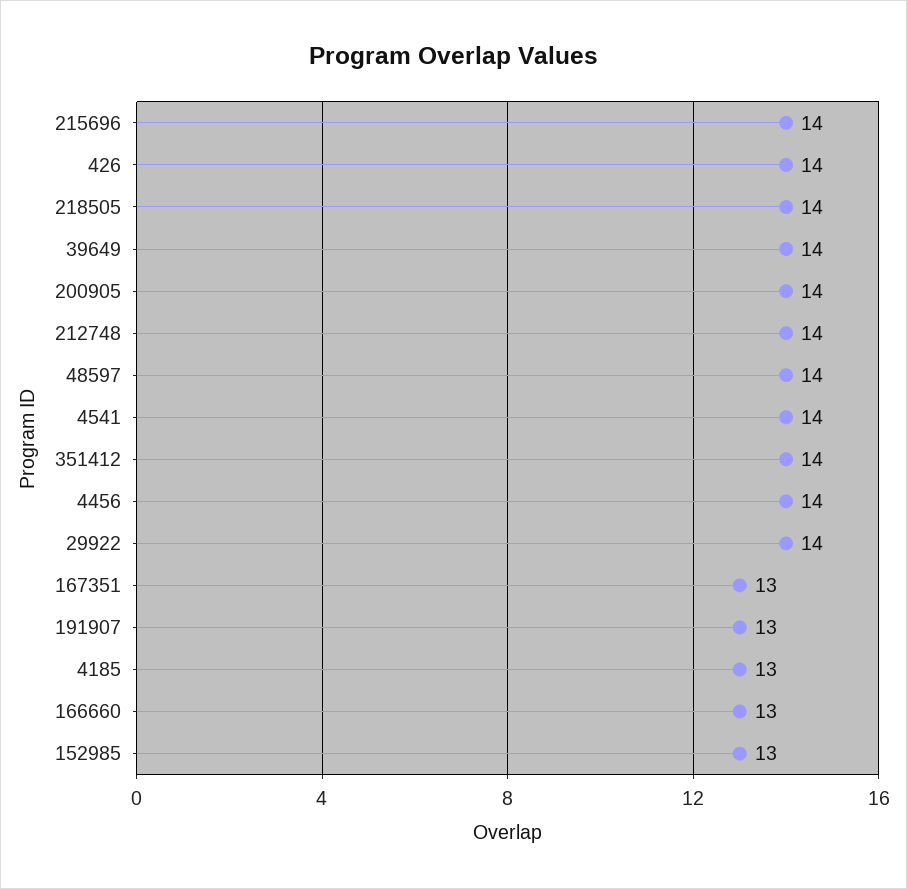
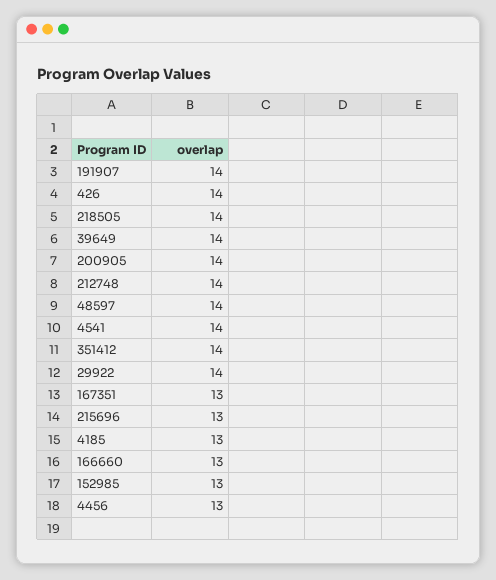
  {
-   "215696": 14,
+   "215696": 13,
    "426": 14,
    "218505": 14,
    "39649": 14,
    "200905": 14,
    "212748": 14,
    "48597": 14,
    "4541": 14,
    "351412": 14,
-   "4456": 14,
+   "4456": 13,
    "29922": 14,
    "167351": 13,
-   "191907": 13,
+   "191907": 14,
    "4185": 13,
    "166660": 13,
    "152985": 13
  }

